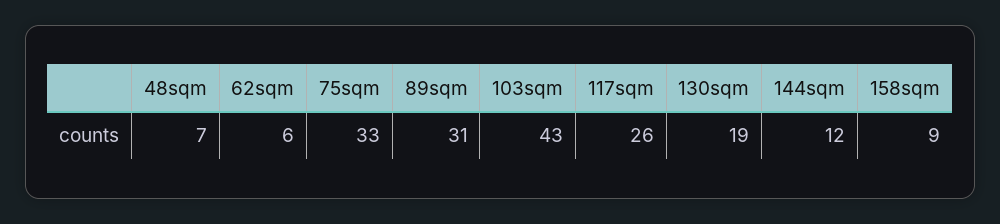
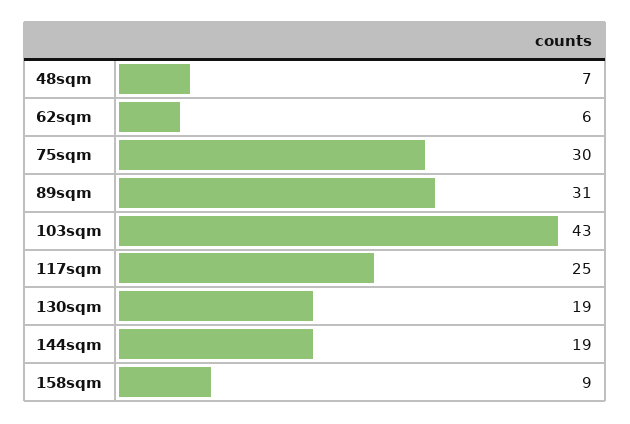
  {
    "48sqm": 7,
    "62sqm": 6,
-   "75sqm": 33,
+   "75sqm": 30,
    "89sqm": 31,
    "103sqm": 43,
-   "117sqm": 26,
+   "117sqm": 25,
    "130sqm": 19,
-   "144sqm": 12,
+   "144sqm": 19,
    "158sqm": 9
  }

